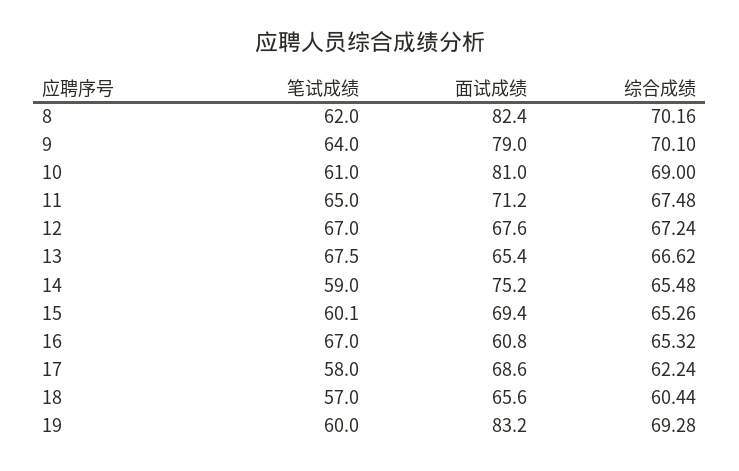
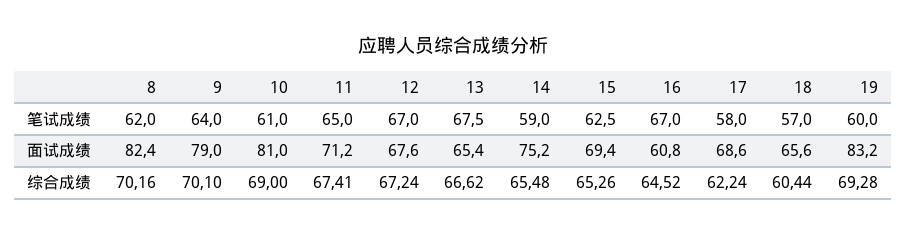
  {
    "笔试成绩": {
      "8": 62,
      "9": 64,
      "10": 61,
      "11": 65,
      "12": 67,
      "13": 67.5,
      "14": 59,
-     "15": 60.1,
+     "15": 62.5,
      "16": 67,
      "17": 58,
      "18": 57,
      "19": 60
    },
    "面试成绩": {
      "8": 82.4,
      "9": 79,
      "10": 81,
      "11": 71.2,
      "12": 67.6,
      "13": 65.4,
      "14": 75.2,
      "15": 69.4,
      "16": 60.8,
      "17": 68.6,
      "18": 65.6,
      "19": 83.2
    },
    "综合成绩": {
      "8": 70.16,
      "9": 70.1,
      "10": 69,
-     "11": 67.48,
+     "11": 67.41,
      "12": 67.24,
      "13": 66.62,
      "14": 65.48,
      "15": 65.26,
-     "16": 65.32,
+     "16": 64.52,
      "17": 62.24,
      "18": 60.44,
      "19": 69.28
    }
  }

